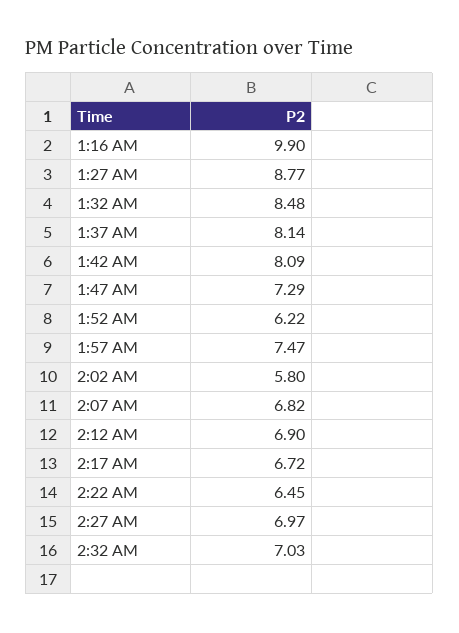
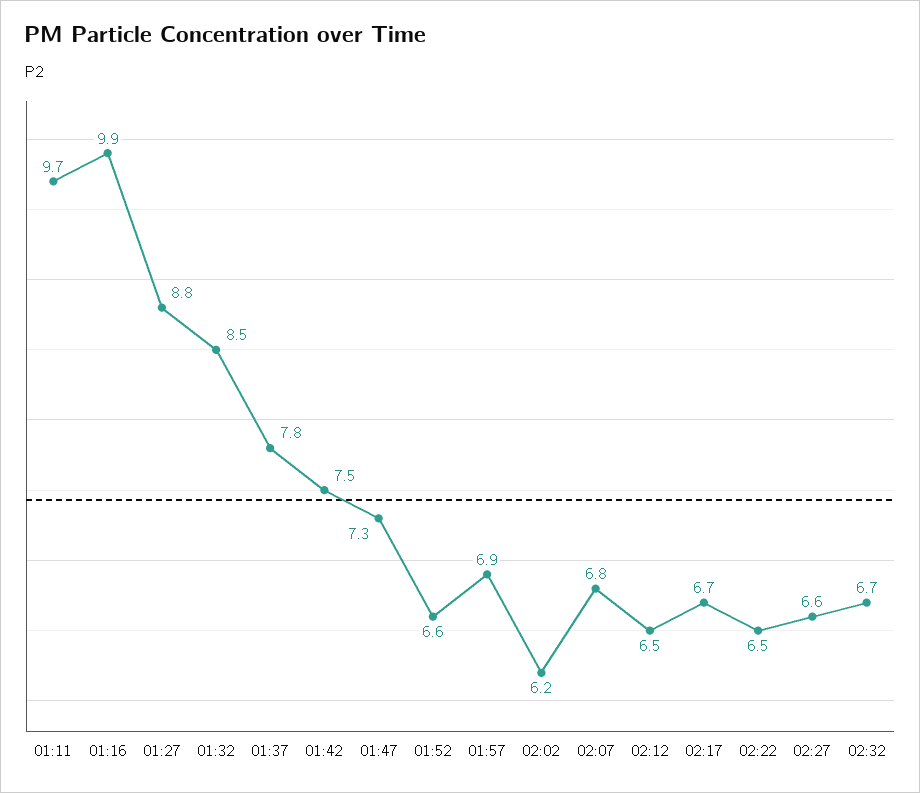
  {
    "1:16 AM": 9.9,
    "1:27 AM": 8.77,
    "1:32 AM": 8.48,
-   "1:37 AM": 8.14,
+   "1:37 AM": 7.8,
-   "1:42 AM": 8.09,
+   "1:42 AM": 7.5,
    "1:47 AM": 7.29,
-   "1:52 AM": 6.22,
+   "1:52 AM": 6.6,
-   "1:57 AM": 7.47,
+   "1:57 AM": 6.9,
-   "2:02 AM": 5.8,
+   "2:02 AM": 6.2,
    "2:07 AM": 6.82,
-   "2:12 AM": 6.9,
+   "2:12 AM": 6.5,
    "2:17 AM": 6.72,
    "2:22 AM": 6.45,
-   "2:27 AM": 6.97,
+   "2:27 AM": 6.6,
-   "2:32 AM": 7.03
+   "2:32 AM": 6.7,
+   "01:11": 9.7
  }

